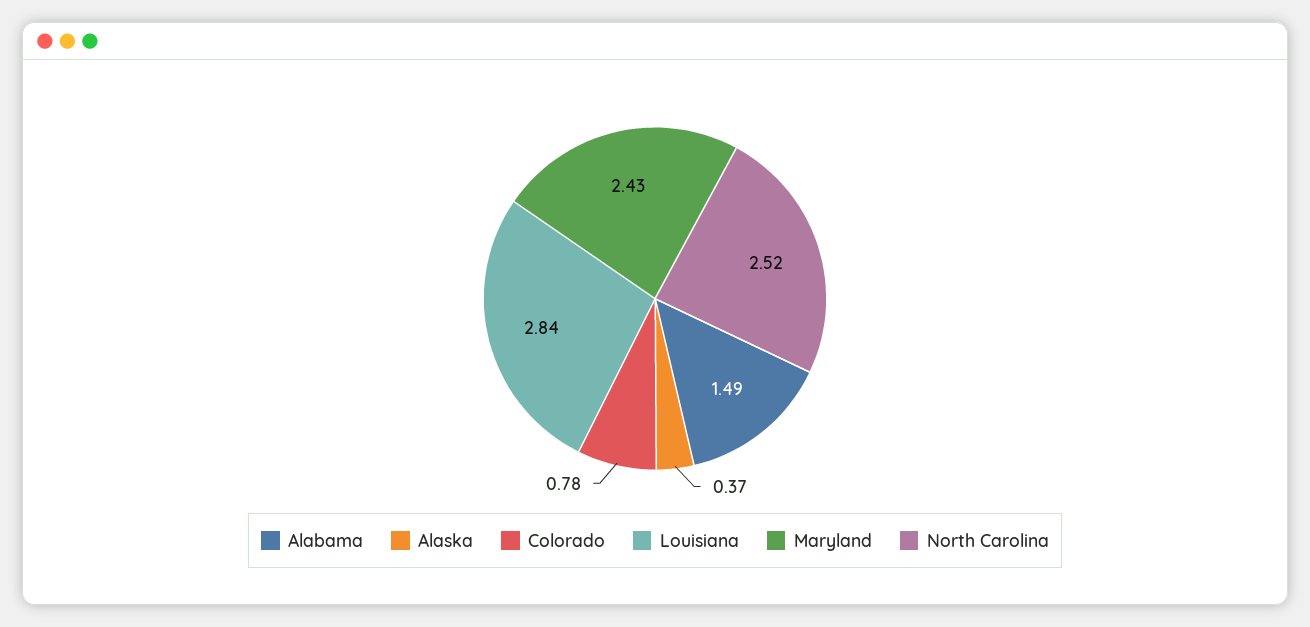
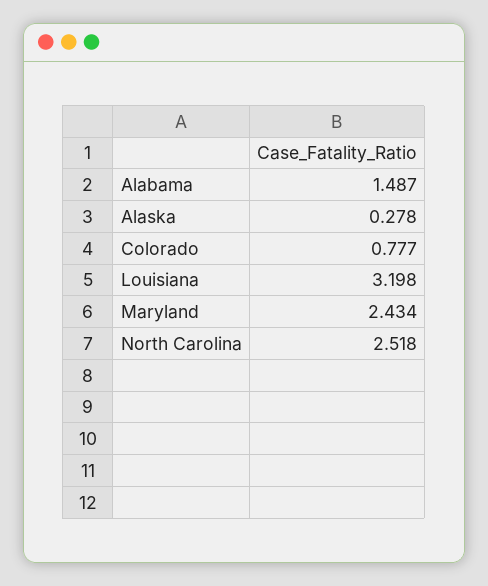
  {
    "Alabama": 1.487,
-   "Alaska": 0.37,
+   "Alaska": 0.278,
    "Colorado": 0.777,
-   "Louisiana": 2.84,
+   "Louisiana": 3.198,
    "Maryland": 2.434,
    "North Carolina": 2.518
  }

